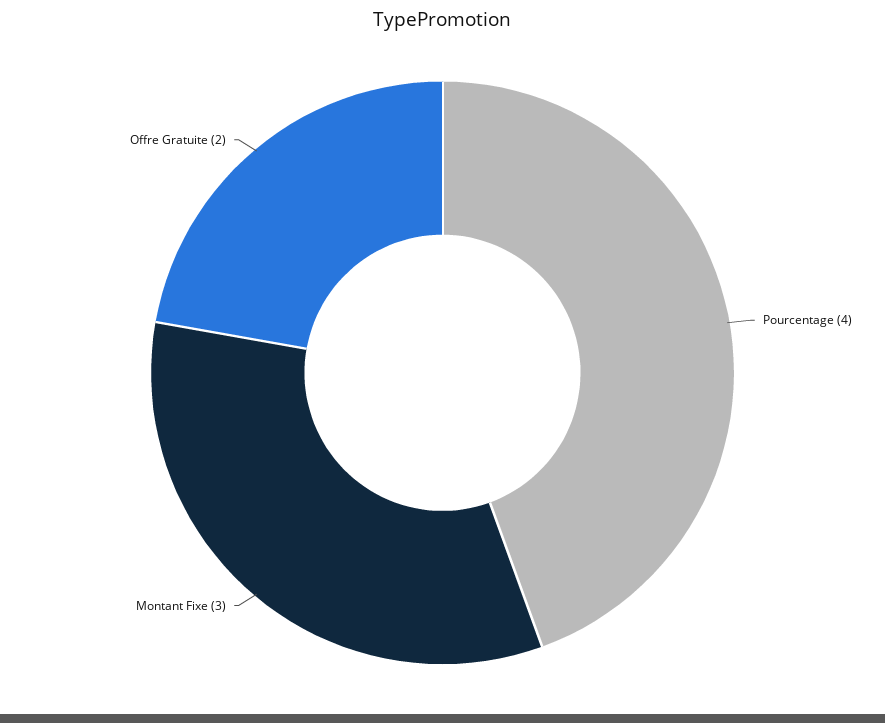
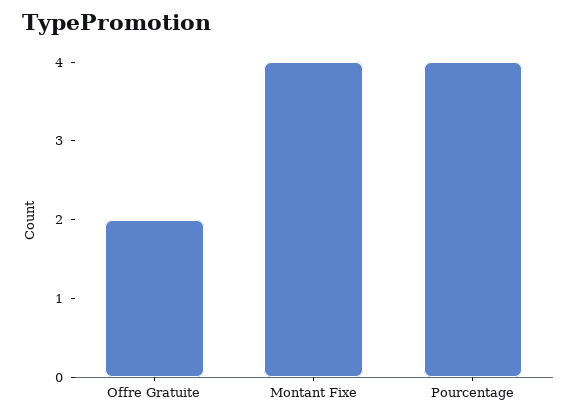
  {
    "Pourcentage": 4,
-   "Montant Fixe": 3,
+   "Montant Fixe": 4,
    "Offre Gratuite": 2
  }

